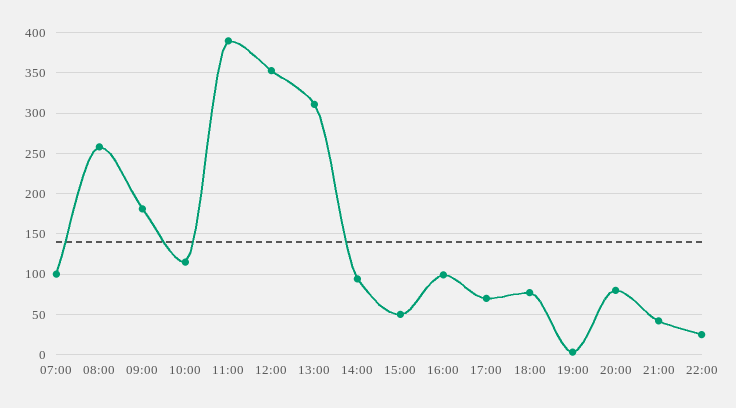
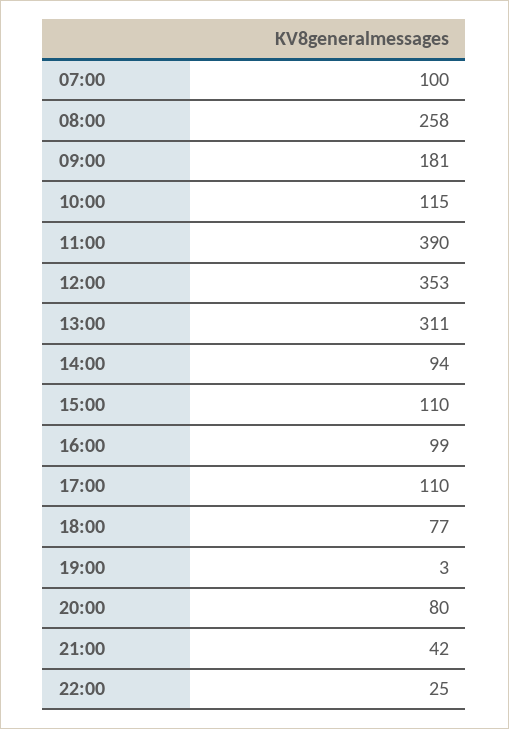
  {
    "07:00": 100,
    "08:00": 258,
    "09:00": 181,
    "10:00": 115,
    "11:00": 390,
    "12:00": 353,
    "13:00": 311,
    "14:00": 94,
-   "15:00": 50,
+   "15:00": 110,
    "16:00": 99,
-   "17:00": 70,
+   "17:00": 110,
    "18:00": 77,
    "19:00": 3,
    "20:00": 80,
    "21:00": 42,
    "22:00": 25
  }

